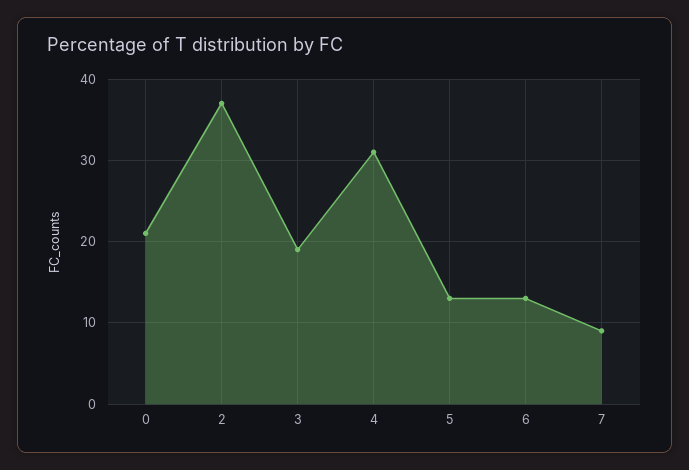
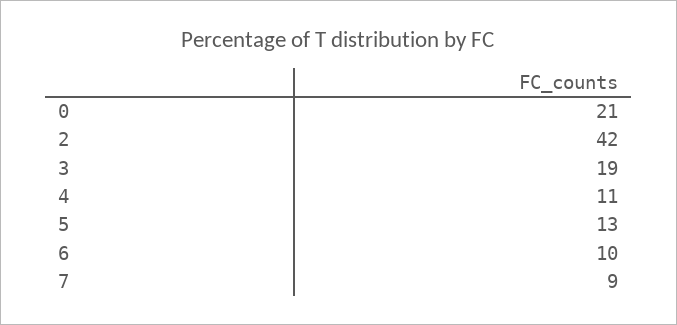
  {
    "0": 21,
-   "2": 37,
+   "2": 42,
    "3": 19,
-   "4": 31,
+   "4": 11,
    "5": 13,
-   "6": 13,
+   "6": 10,
    "7": 9
  }

